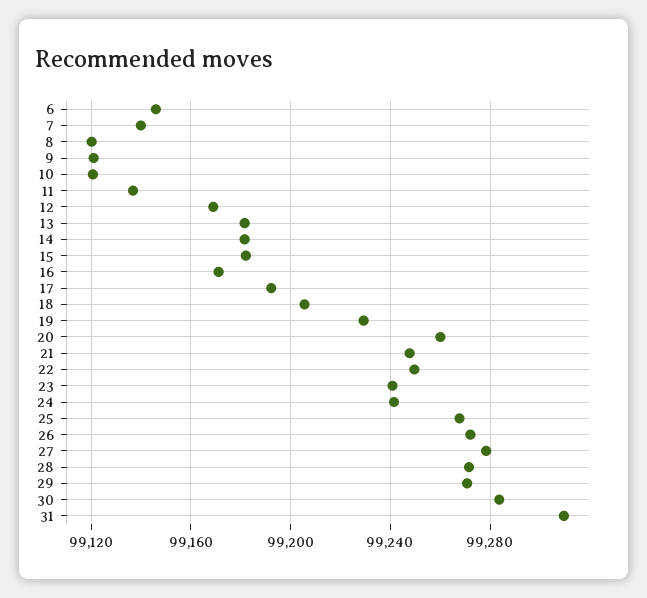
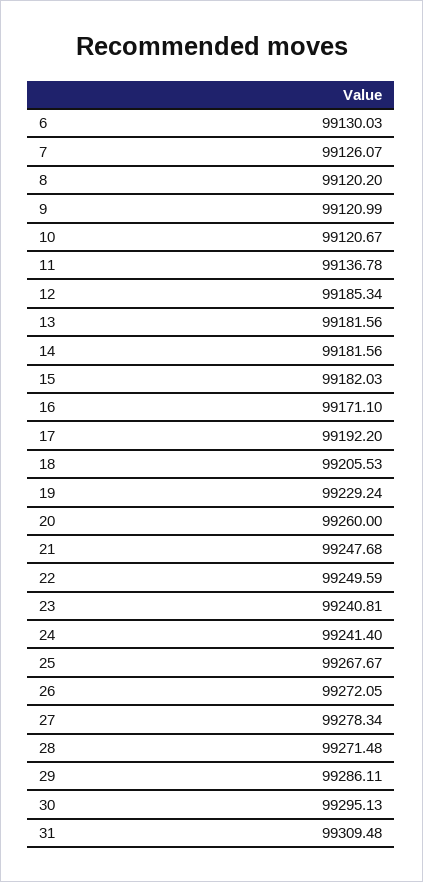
  {
-   "6": 99145,
+   "6": 99130.03,
-   "7": 99140,
+   "7": 99126.07,
    "8": 99120.2,
    "9": 99120.99,
    "10": 99120.67,
    "11": 99136.78,
-   "12": 99170,
+   "12": 99185.34,
    "13": 99181.56,
    "14": 99181.56,
    "15": 99182.03,
    "16": 99171.1,
    "17": 99192.2,
    "18": 99205.53,
    "19": 99229.24,
    "20": 99260,
    "21": 99247.68,
    "22": 99249.59,
    "23": 99240.81,
    "24": 99241.4,
    "25": 99267.67,
    "26": 99272.05,
    "27": 99278.34,
    "28": 99271.48,
-   "29": 99270,
+   "29": 99286.11,
-   "30": 99285,
+   "30": 99295.13,
    "31": 99309.48
  }

